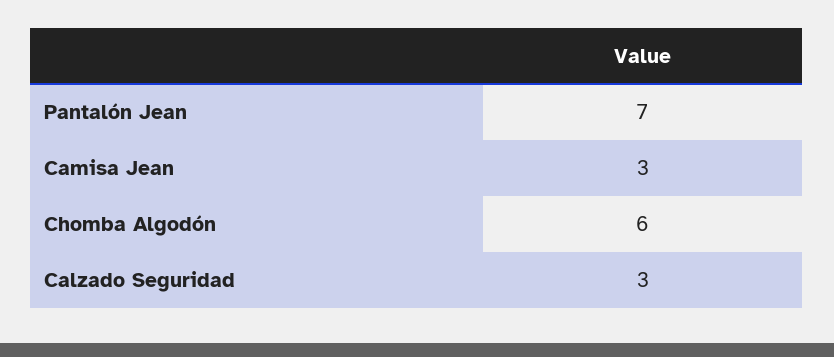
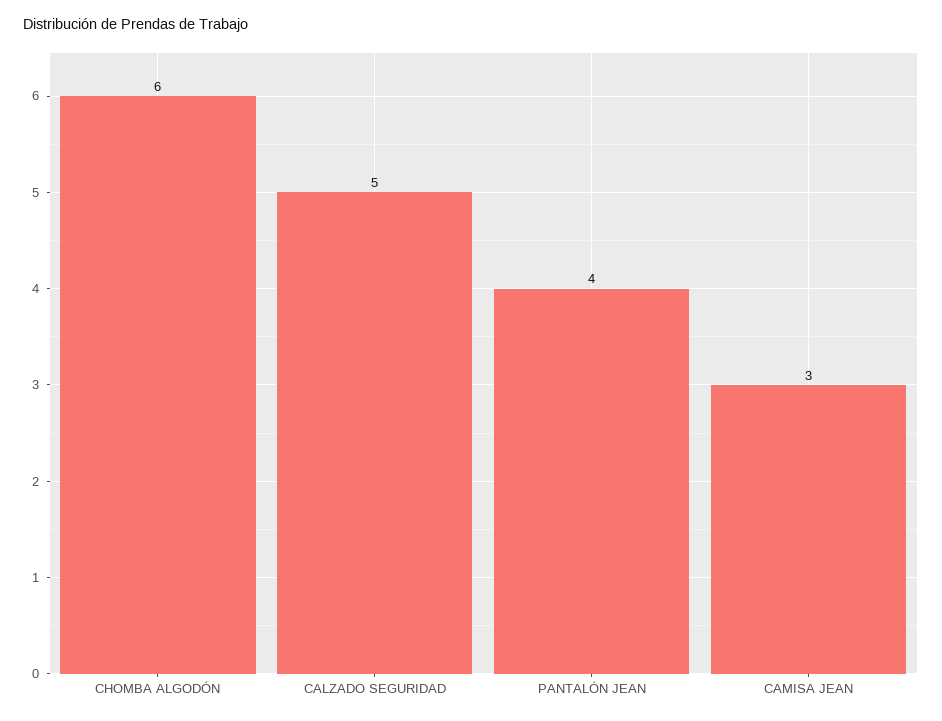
  {
-   "Pantalón Jean": 7,
+   "Pantalón Jean": 4,
    "Camisa Jean": 3,
    "Chomba Algodón": 6,
-   "Calzado Seguridad": 3
+   "Calzado Seguridad": 5
  }

